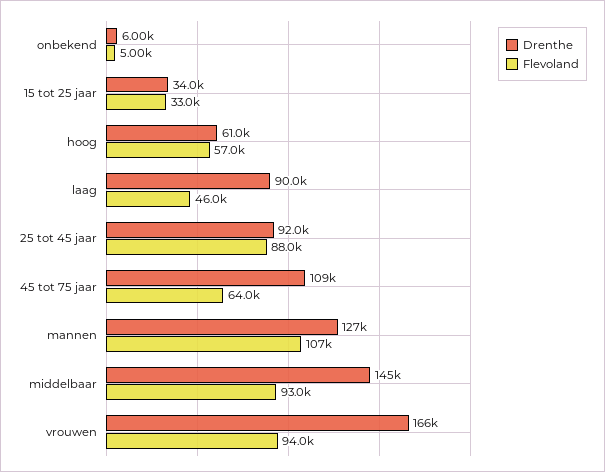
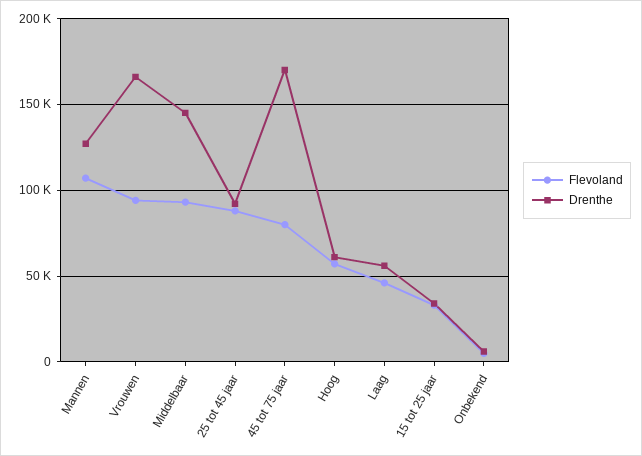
  {
    "Drenthe": {
      "onbekend": 6000,
      "15 tot 25 jaar": 34000,
      "hoog": 61000,
-     "laag": 90000,
+     "laag": 55000,
      "25 tot 45 jaar": 92000,
-     "45 tot 75 jaar": 109000,
+     "45 tot 75 jaar": 170000,
      "mannen": 127000,
      "middelbaar": 145000,
      "vrouwen": 166000
    },
    "Flevoland": {
      "onbekend": 5000,
      "15 tot 25 jaar": 33000,
      "hoog": 57000,
      "laag": 46000,
      "25 tot 45 jaar": 88000,
-     "45 tot 75 jaar": 64000,
+     "45 tot 75 jaar": 80000,
      "mannen": 107000,
      "middelbaar": 93000,
      "vrouwen": 94000
    }
  }

